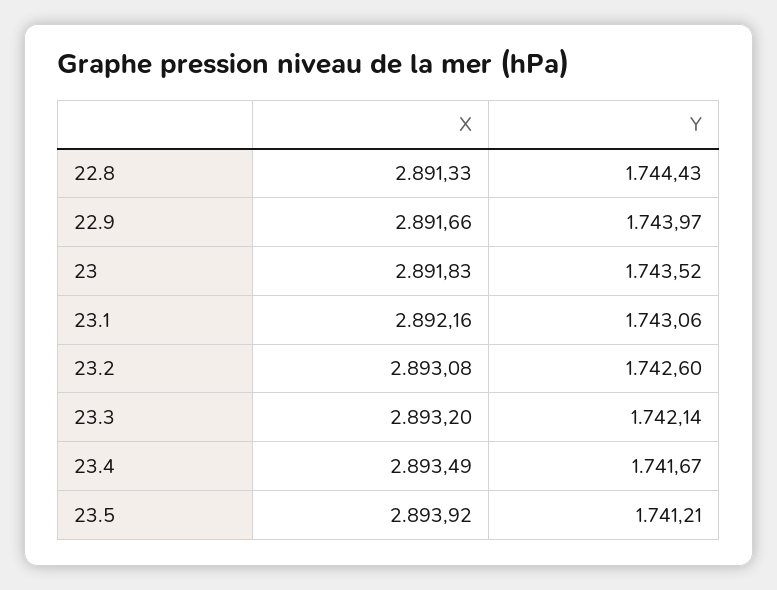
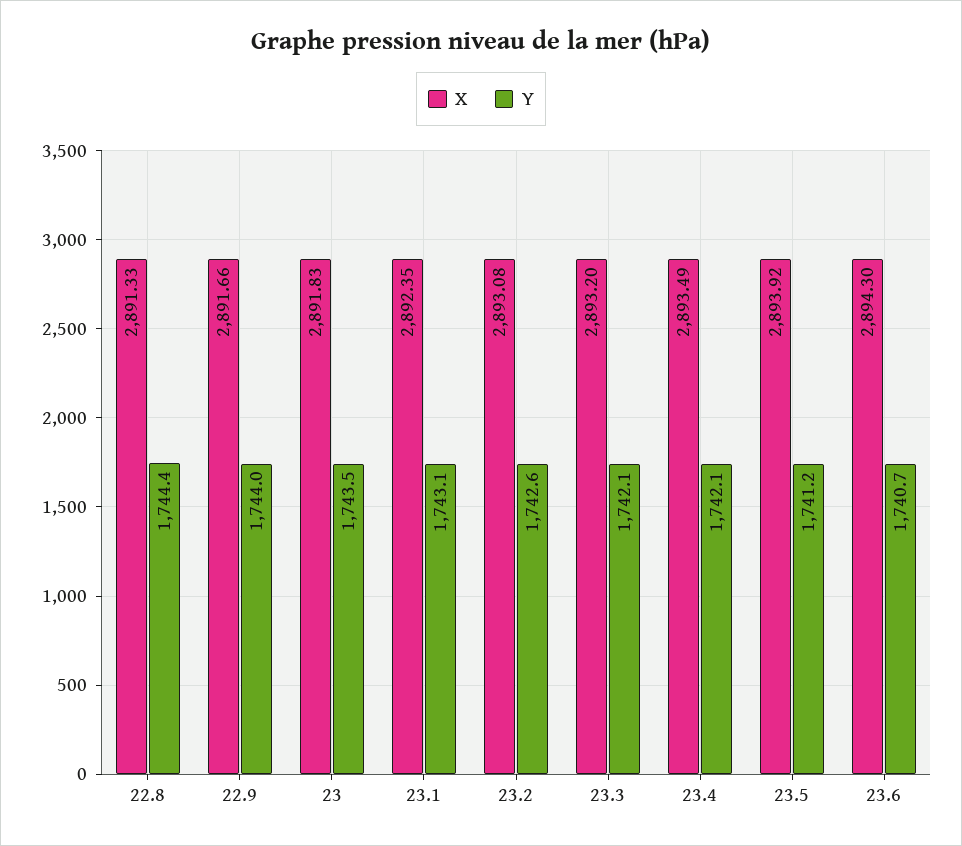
  {
    "X": {
      "22.8": 2891.33,
      "22.9": 2891.66,
      "23": 2891.83,
-     "23.1": 2892.16,
+     "23.1": 2892.35,
      "23.2": 2893.08,
      "23.3": 2893.2,
      "23.4": 2893.49,
-     "23.5": 2893.92
+     "23.5": 2893.92,
+     "23.6": 2894.3
    },
    "Y": {
      "22.8": 1744.43,
      "22.9": 1743.97,
      "23": 1743.52,
      "23.1": 1743.06,
      "23.2": 1742.6,
      "23.3": 1742.14,
-     "23.4": 1741.67,
+     "23.4": 1742.1,
-     "23.5": 1741.21
+     "23.5": 1741.21,
+     "23.6": 1740.7
    }
  }

